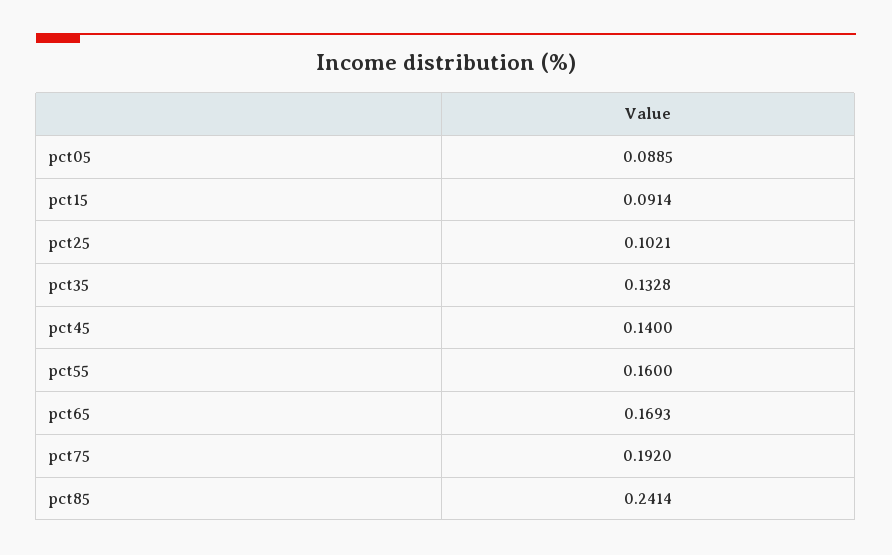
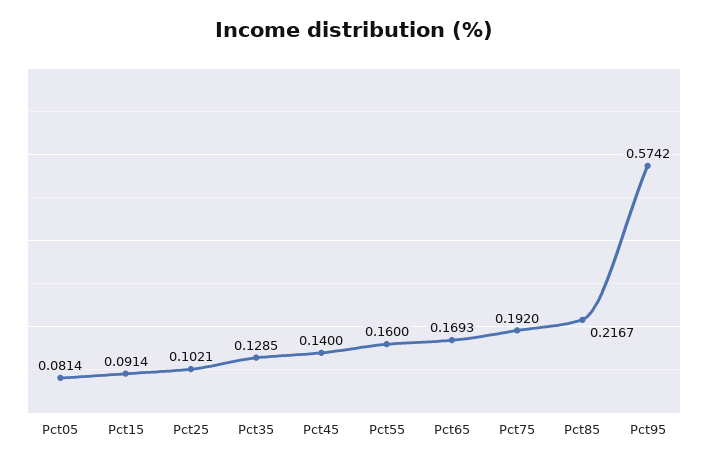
  {
-   "pct05": 0.0885,
+   "pct05": 0.0814,
    "pct15": 0.0914,
    "pct25": 0.1021,
-   "pct35": 0.1328,
+   "pct35": 0.1285,
    "pct45": 0.14,
    "pct55": 0.16,
    "pct65": 0.1693,
    "pct75": 0.192,
-   "pct85": 0.2414
+   "pct85": 0.2167,
+   "Pct95": 0.5742
  }

